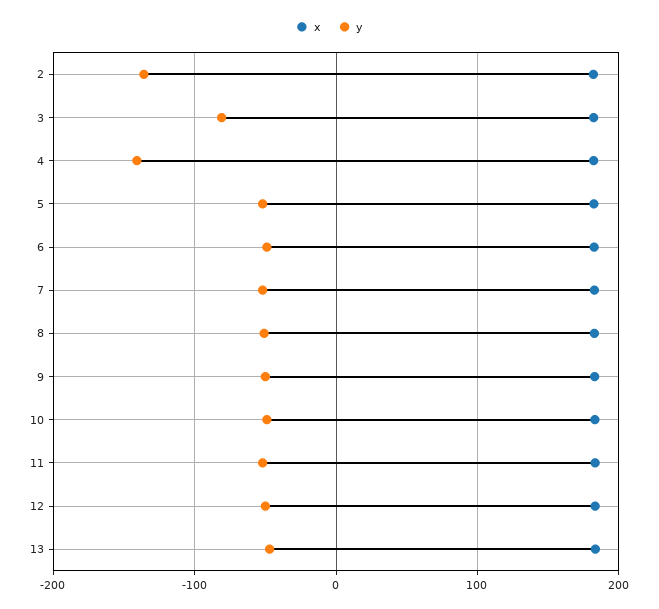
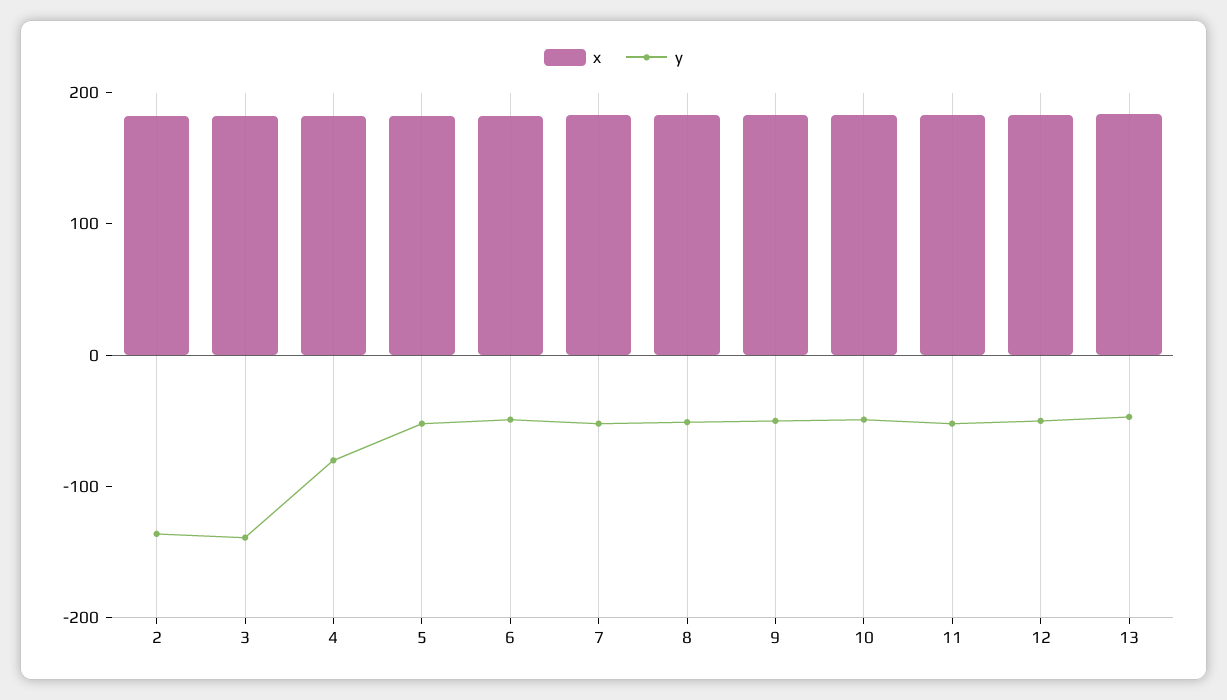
  {
    "x": {
      "2": 180,
      "3": 180,
      "4": 180,
      "5": 180,
      "6": 180,
      "7": 180,
      "8": 180,
      "9": 180,
      "10": 180,
      "11": 180,
      "12": 180,
      "13": 180
    },
    "y": {
      "2": -140,
-     "3": -80,
+     "3": -140,
-     "4": -140,
+     "4": -80,
      "5": -50,
      "6": -50,
      "7": -50,
      "8": -50,
      "9": -50,
      "10": -50,
      "11": -50,
      "12": -50,
      "13": -50
    }
  }

